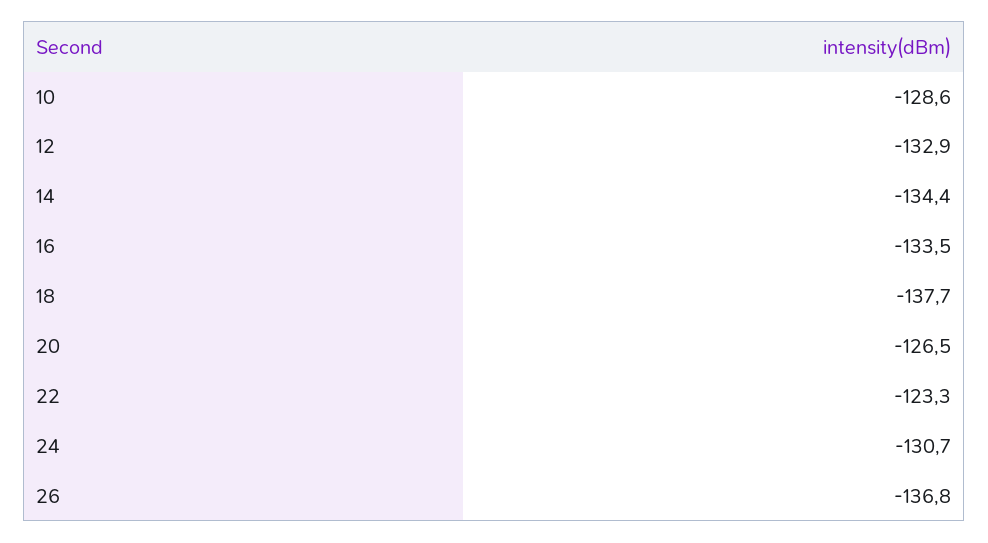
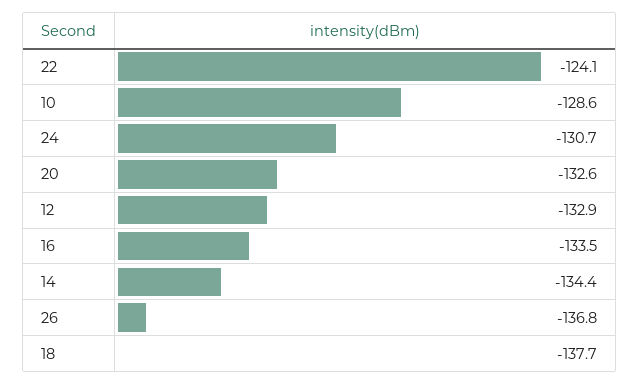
  {
    "10": -128.6,
    "12": -132.9,
    "14": -134.4,
    "16": -133.5,
    "18": -137.7,
-   "20": -126.5,
+   "20": -132.6,
-   "22": -123.3,
+   "22": -124.1,
    "24": -130.7,
    "26": -136.8
  }

